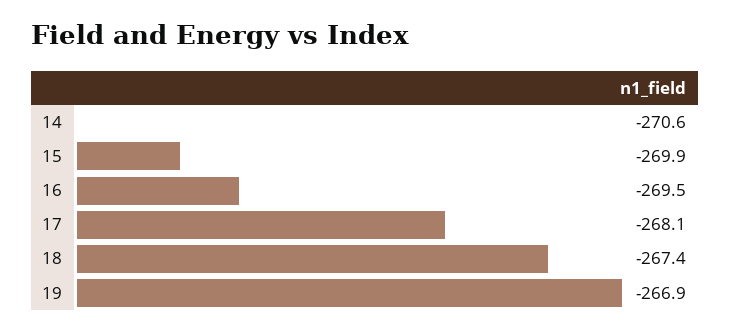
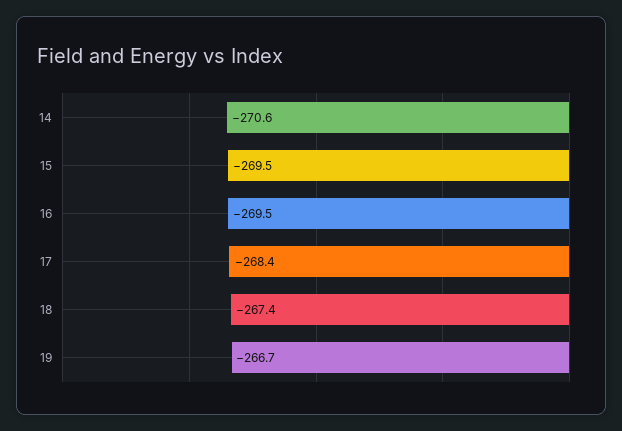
  {
    "14": -270.6,
-   "15": -269.9,
+   "15": -269.5,
    "16": -269.5,
-   "17": -268.1,
+   "17": -268.4,
    "18": -267.4,
-   "19": -266.9
+   "19": -266.7
  }

